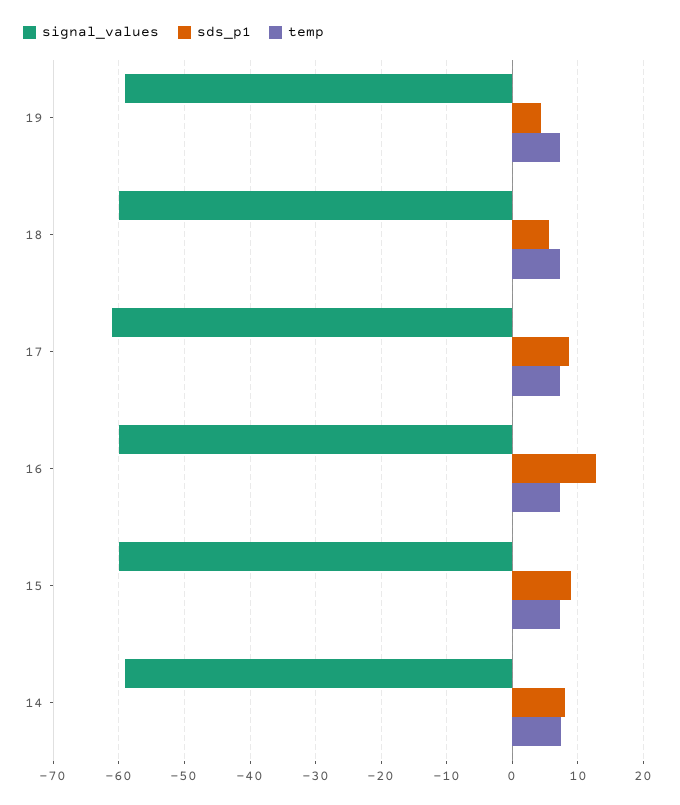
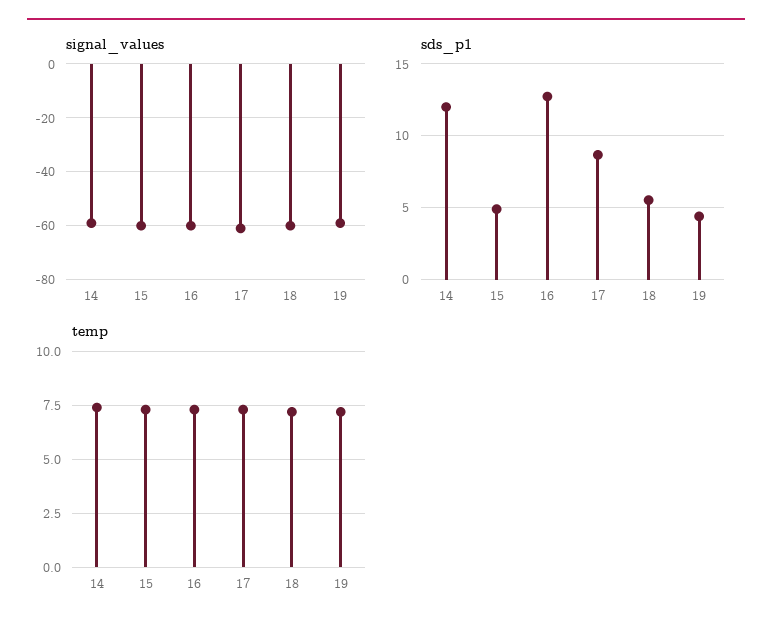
  {
    "signal_values": {
      "19": -59,
      "18": -60,
      "17": -61,
      "16": -60,
      "15": -60,
      "14": -59
    },
    "sds_p1": {
      "19": 4.5,
      "18": 5.5,
      "17": 8.5,
      "16": 12.5,
-     "15": 9,
+     "15": 5,
-     "14": 8
+     "14": 12
    },
    "temp": {
      "19": 7,
      "18": 7,
      "17": 7.5,
      "16": 7.5,
      "15": 7.5,
      "14": 7.5
    }
  }

